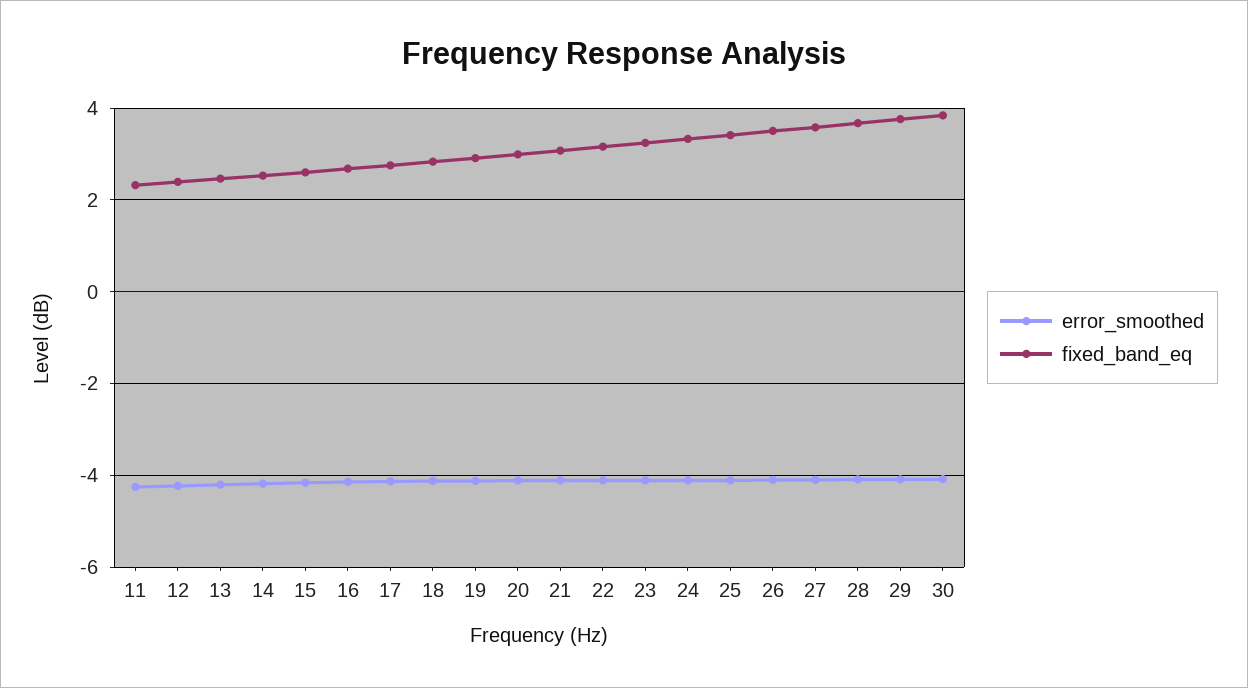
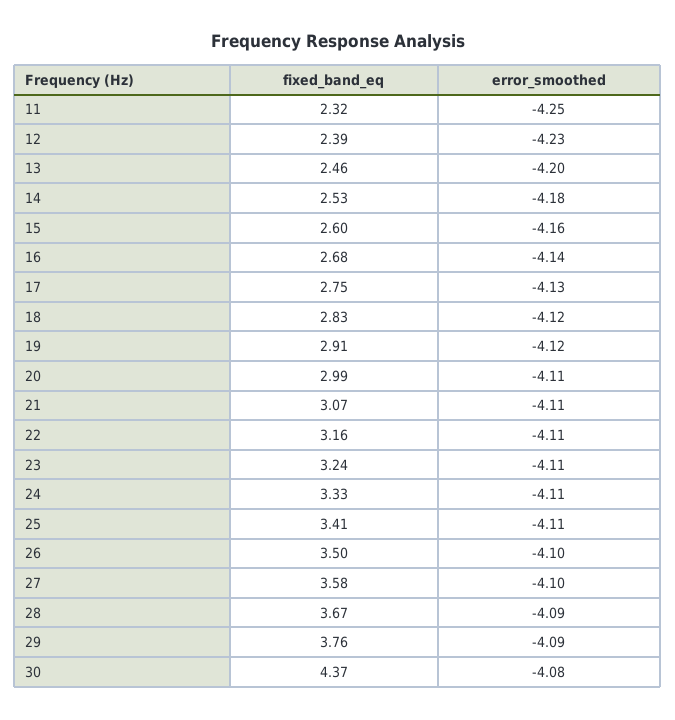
  {
    "error_smoothed": {
      "11": -4.25,
      "12": -4.23,
      "13": -4.2,
      "14": -4.18,
      "15": -4.16,
      "16": -4.14,
      "17": -4.13,
      "18": -4.12,
      "19": -4.12,
      "20": -4.11,
      "21": -4.11,
      "22": -4.11,
      "23": -4.11,
      "24": -4.11,
      "25": -4.11,
      "26": -4.1,
      "27": -4.1,
      "28": -4.09,
      "29": -4.09,
      "30": -4.08
    },
    "fixed_band_eq": {
      "11": 2.32,
      "12": 2.39,
      "13": 2.46,
      "14": 2.53,
      "15": 2.6,
      "16": 2.68,
      "17": 2.75,
      "18": 2.83,
      "19": 2.91,
      "20": 2.99,
      "21": 3.07,
      "22": 3.16,
      "23": 3.24,
      "24": 3.33,
      "25": 3.41,
      "26": 3.5,
      "27": 3.58,
      "28": 3.67,
      "29": 3.76,
-     "30": 3.8
+     "30": 4.37
    }
  }

